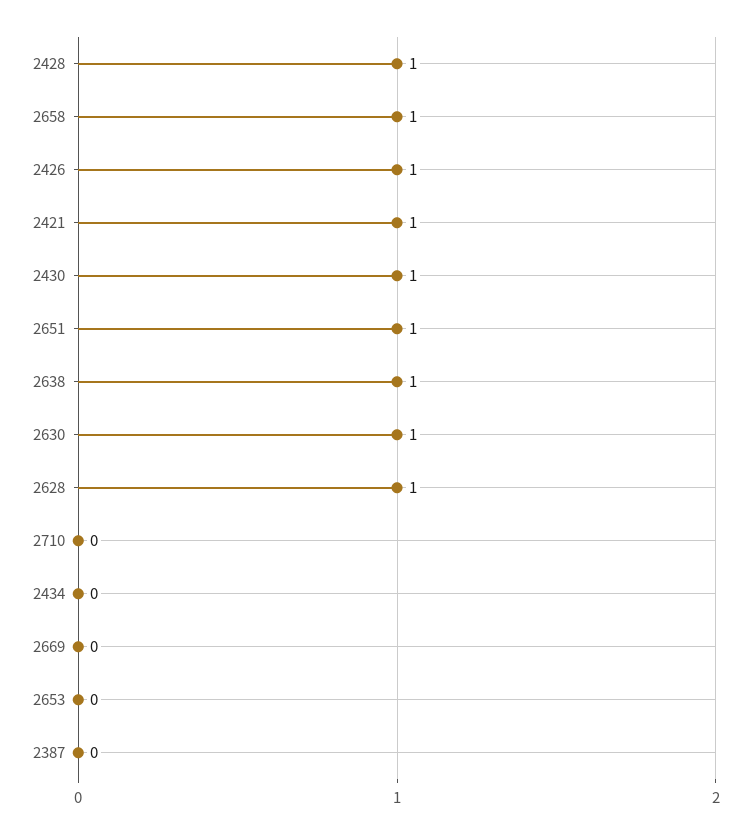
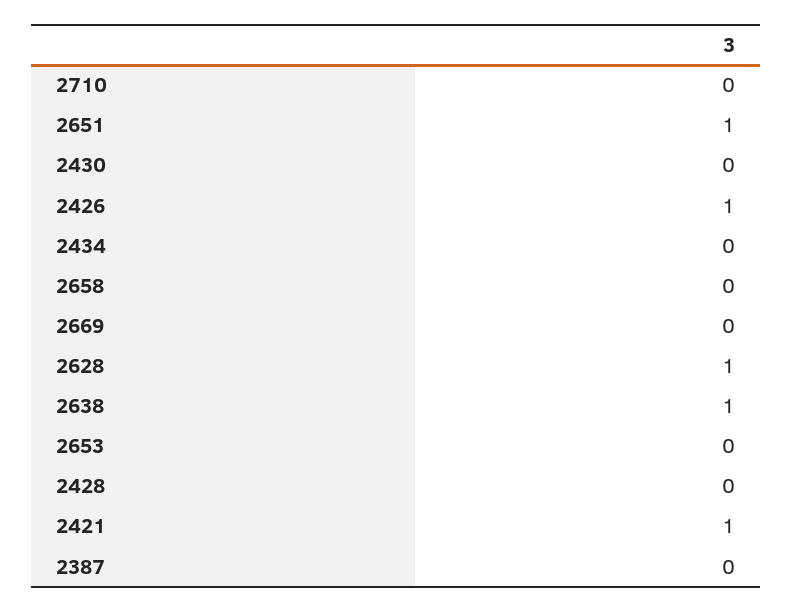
  {
-   "2428": 1,
+   "2428": 0,
-   "2658": 1,
+   "2658": 0,
    "2426": 1,
    "2421": 1,
-   "2430": 1,
+   "2430": 0,
    "2651": 1,
    "2638": 1,
-   "2630": 1,
    "2628": 1,
    "2710": 0,
    "2434": 0,
    "2669": 0,
    "2653": 0,
    "2387": 0
  }

